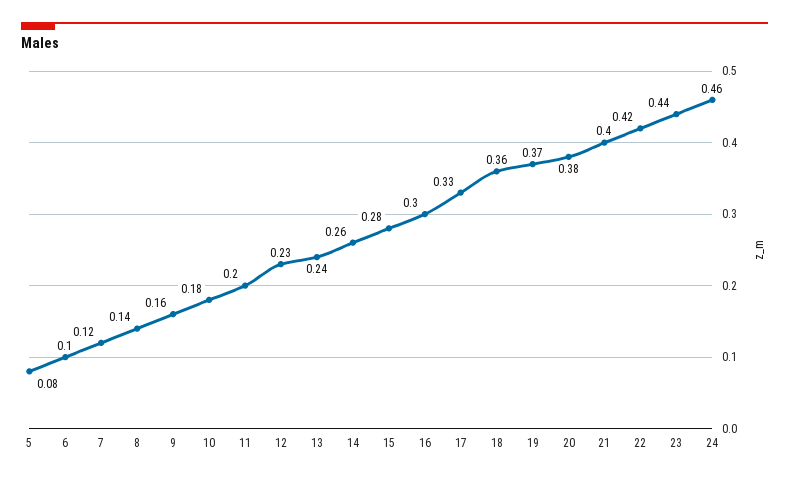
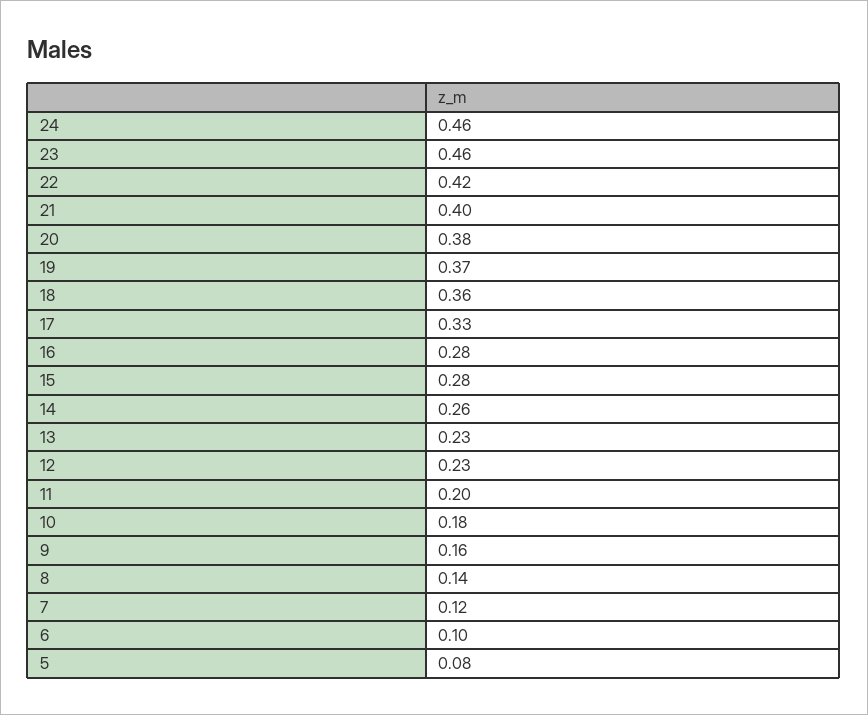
  {
    "5": 0.08,
    "6": 0.1,
    "7": 0.12,
    "8": 0.14,
    "9": 0.16,
    "10": 0.18,
    "11": 0.2,
    "12": 0.23,
-   "13": 0.24,
+   "13": 0.23,
    "14": 0.26,
    "15": 0.28,
-   "16": 0.3,
+   "16": 0.28,
    "17": 0.33,
    "18": 0.36,
    "19": 0.37,
    "20": 0.38,
    "21": 0.4,
    "22": 0.42,
-   "23": 0.44,
+   "23": 0.46,
    "24": 0.46
  }

